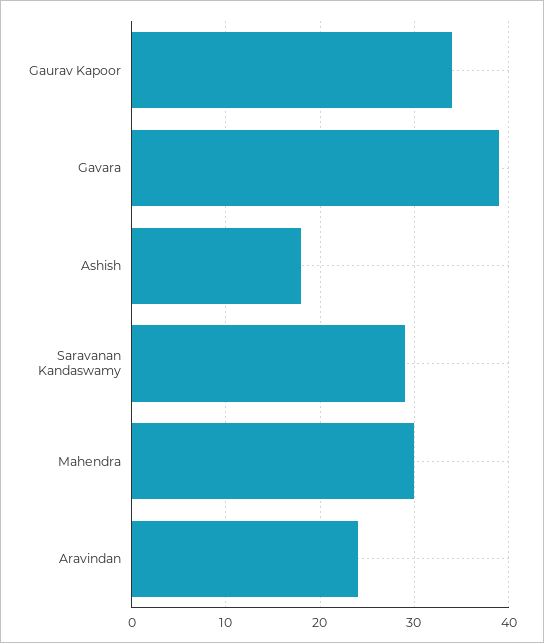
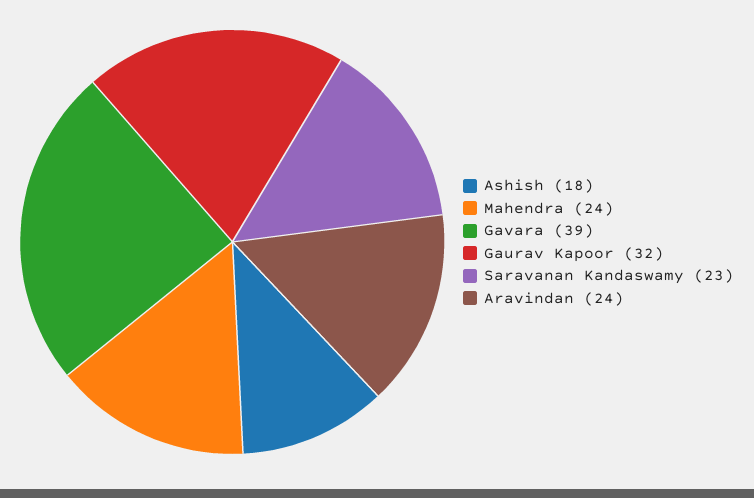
  {
-   "Gaurav Kapoor": 34,
+   "Gaurav Kapoor": 32,
    "Gavara": 39,
    "Ashish": 18,
-   "Saravanan Kandaswamy": 29,
+   "Saravanan Kandaswamy": 23,
-   "Mahendra": 30,
+   "Mahendra": 24,
    "Aravindan": 24
  }

